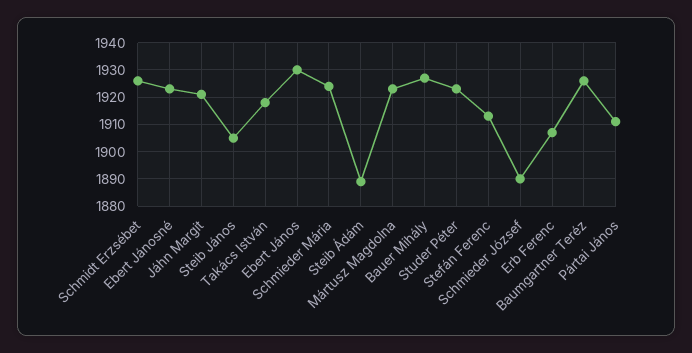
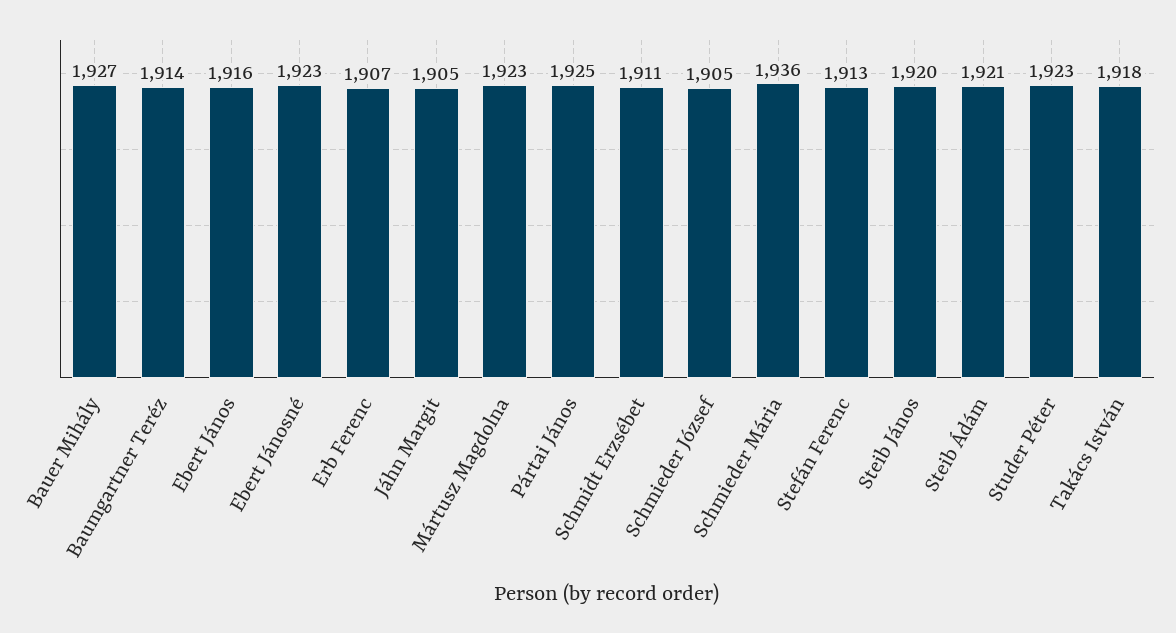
  {
-   "Schmidt Erzsébet": 1925,
+   "Schmidt Erzsébet": 1911,
    "Ebert Jánosné": 1923,
-   "Jáhn Margit": 1920,
+   "Jáhn Margit": 1905,
-   "Steib János": 1905,
+   "Steib János": 1920,
    "Takács István": 1918,
-   "Ebert János": 1930,
+   "Ebert János": 1916,
-   "Schmieder Mária": 1925,
+   "Schmieder Mária": 1936,
-   "Steib Ádám": 1890,
+   "Steib Ádám": 1921,
    "Mártusz Magdolna": 1923,
    "Bauer Mihály": 1927,
    "Studer Péter": 1923,
    "Stefán Ferenc": 1913,
-   "Schmieder József": 1890,
+   "Schmieder József": 1905,
    "Erb Ferenc": 1907,
-   "Baumgartner Teréz": 1925,
+   "Baumgartner Teréz": 1914,
-   "Pártai János": 1910
+   "Pártai János": 1925
  }

